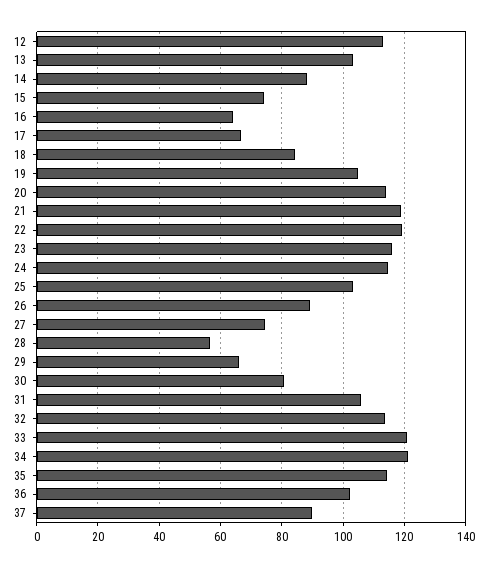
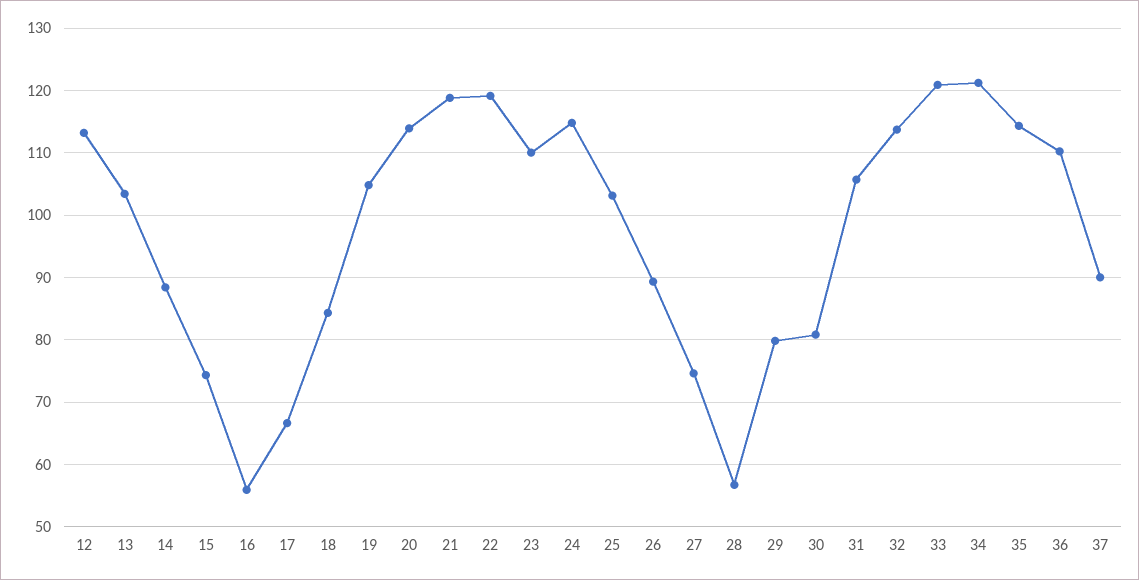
  {
    "12": 113,
    "13": 103,
    "14": 88,
    "15": 74,
-   "16": 64,
+   "16": 56,
    "17": 67,
    "18": 84,
    "19": 105,
    "20": 114,
    "21": 119,
    "22": 119,
-   "23": 116,
+   "23": 110,
    "24": 115,
    "25": 103,
    "26": 89,
    "27": 75,
    "28": 57,
-   "29": 66,
+   "29": 80,
    "30": 81,
    "31": 106,
    "32": 114,
    "33": 121,
    "34": 121,
    "35": 114,
-   "36": 102,
+   "36": 110,
    "37": 90
  }

